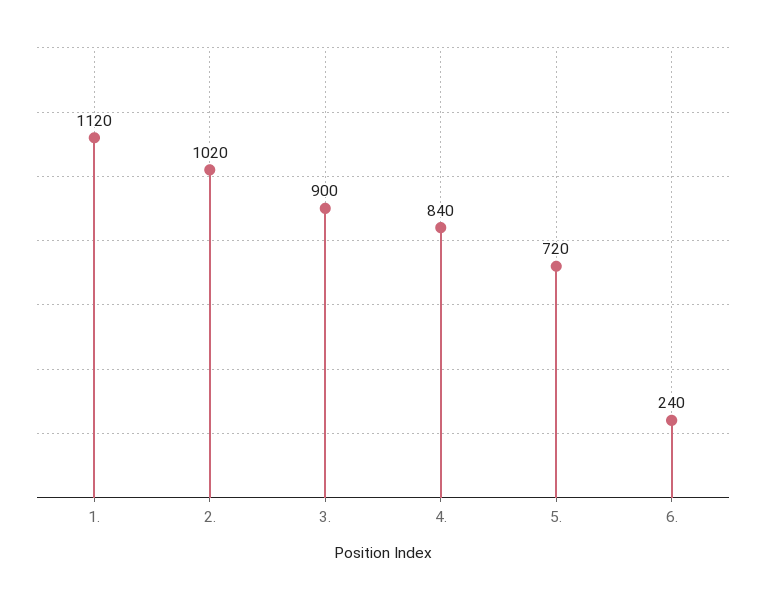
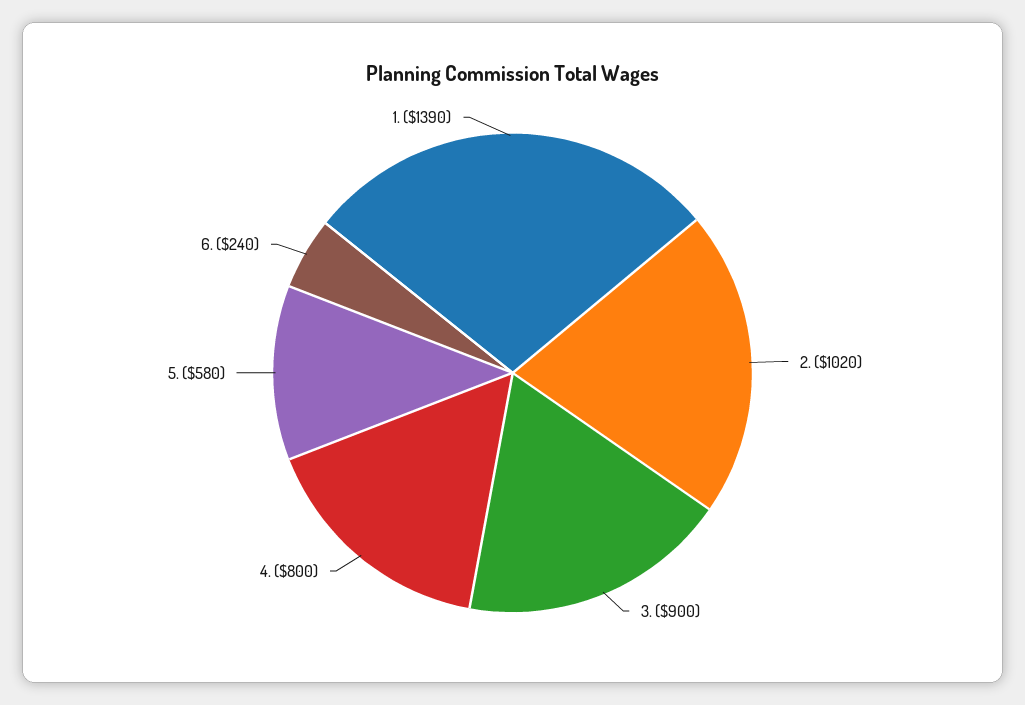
  {
-   "1.": 1120,
+   "1.": 1390,
    "2.": 1020,
    "3.": 900,
-   "4.": 840,
+   "4.": 800,
-   "5.": 720,
+   "5.": 580,
    "6.": 240
  }

